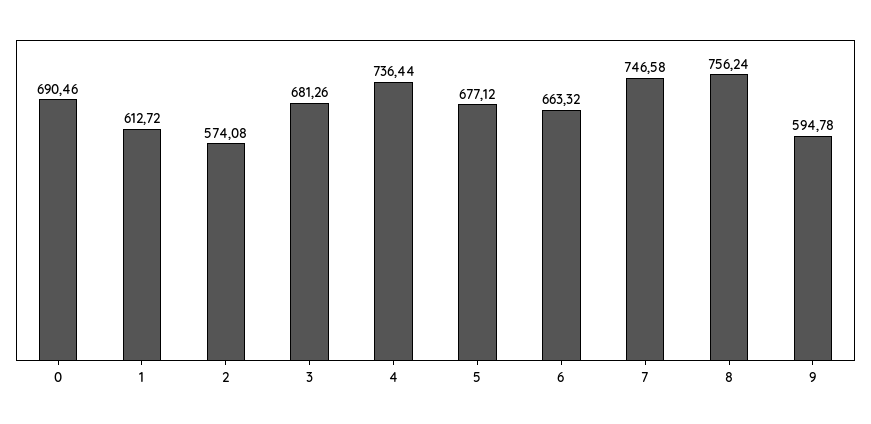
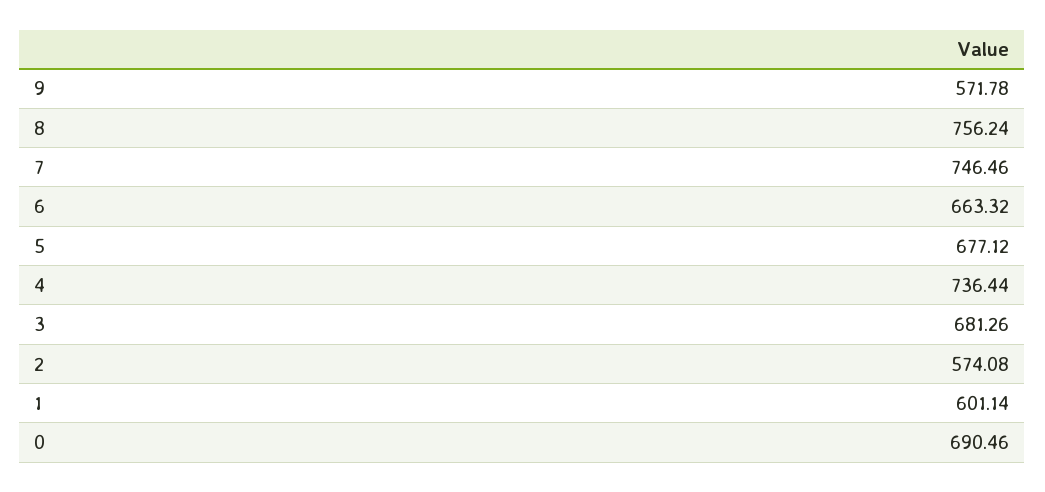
  {
    "0": 690.46,
-   "1": 612.72,
+   "1": 601.14,
    "2": 574.08,
    "3": 681.26,
    "4": 736.44,
    "5": 677.12,
    "6": 663.32,
-   "7": 746.58,
+   "7": 746.46,
    "8": 756.24,
-   "9": 594.78
+   "9": 571.78
  }

